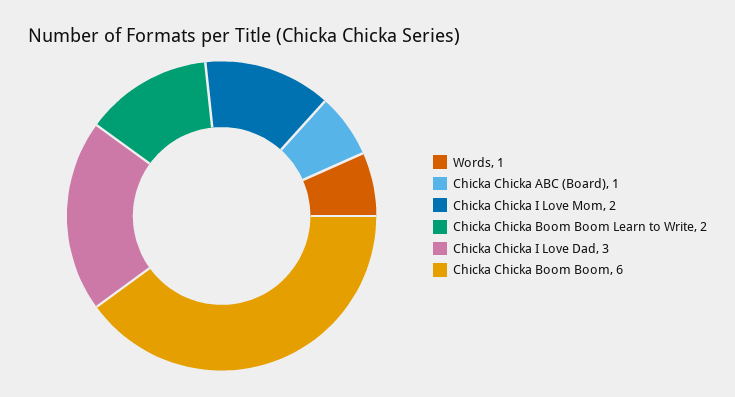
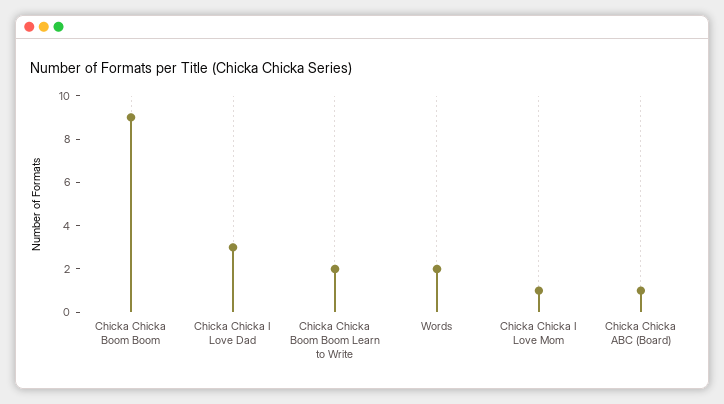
  {
-   "Words": 1,
+   "Words": 2,
    "Chicka Chicka ABC (Board)": 1,
-   "Chicka Chicka I Love Mom": 2,
+   "Chicka Chicka I Love Mom": 1,
    "Chicka Chicka Boom Boom Learn to Write": 2,
    "Chicka Chicka I Love Dad": 3,
-   "Chicka Chicka Boom Boom": 6
+   "Chicka Chicka Boom Boom": 9
  }

